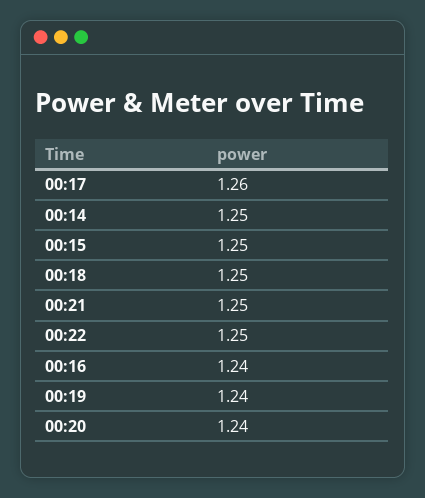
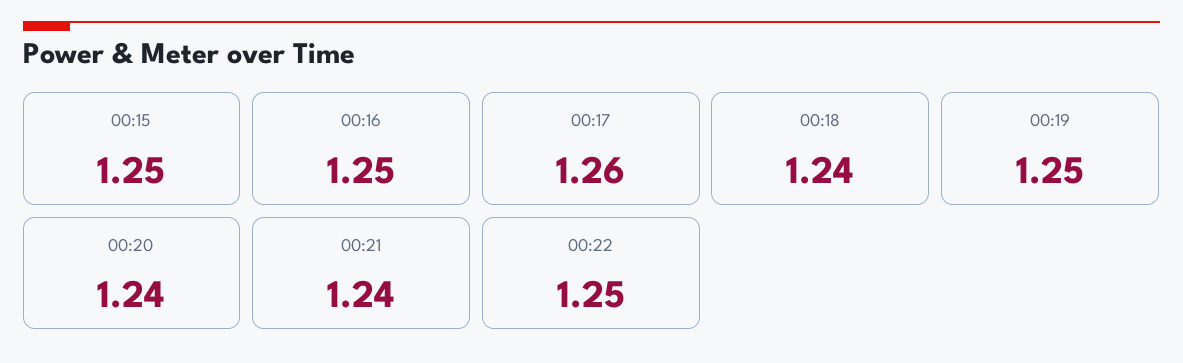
  {
    "00:17": 1.26,
-   "00:14": 1.25,
    "00:15": 1.25,
-   "00:18": 1.25,
+   "00:18": 1.24,
-   "00:21": 1.25,
+   "00:21": 1.24,
    "00:22": 1.25,
-   "00:16": 1.24,
+   "00:16": 1.25,
-   "00:19": 1.24,
+   "00:19": 1.25,
    "00:20": 1.24
  }

